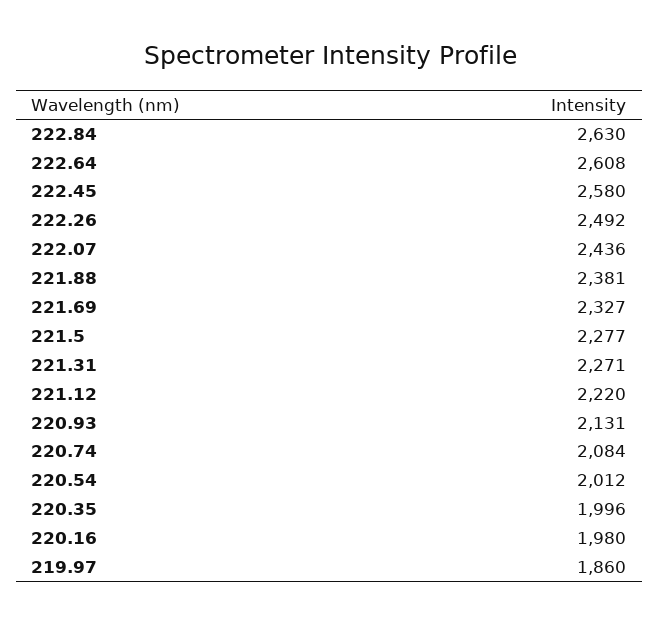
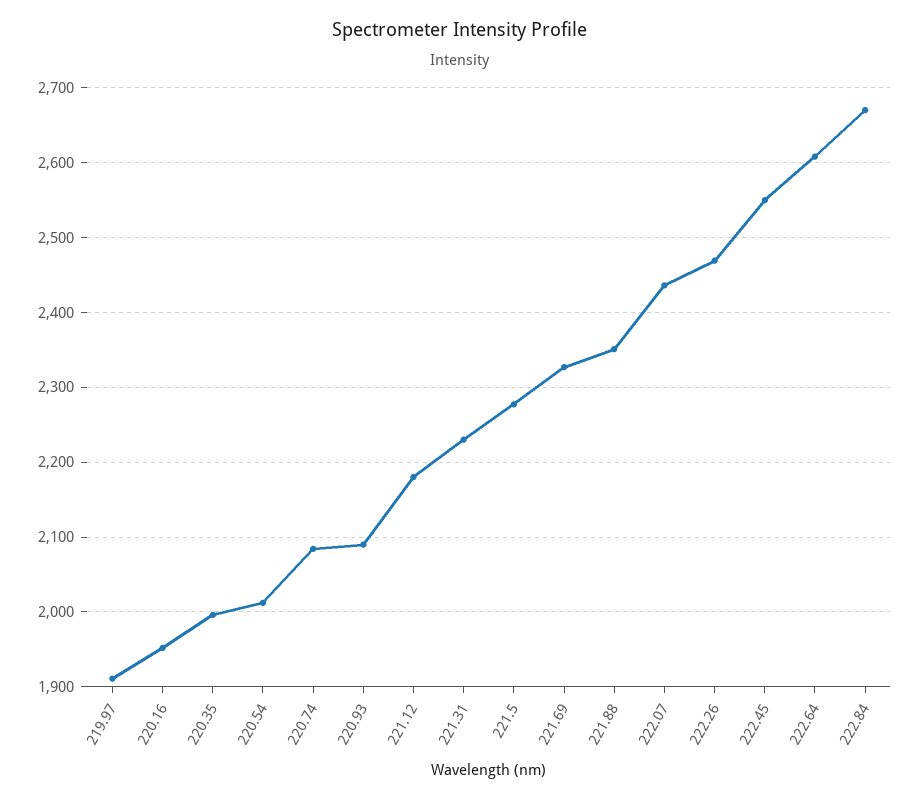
  {
-   "222.84": 2630,
+   "222.84": 2670,
    "222.64": 2608,
-   "222.45": 2580,
+   "222.45": 2550,
-   "222.26": 2492,
+   "222.26": 2470,
    "222.07": 2436,
-   "221.88": 2381,
+   "221.88": 2350,
    "221.69": 2327,
    "221.5": 2277,
-   "221.31": 2271,
+   "221.31": 2230,
-   "221.12": 2220,
+   "221.12": 2180,
-   "220.93": 2131,
+   "220.93": 2090,
    "220.74": 2084,
    "220.54": 2012,
    "220.35": 1996,
-   "220.16": 1980,
+   "220.16": 1950,
-   "219.97": 1860
+   "219.97": 1910
  }

